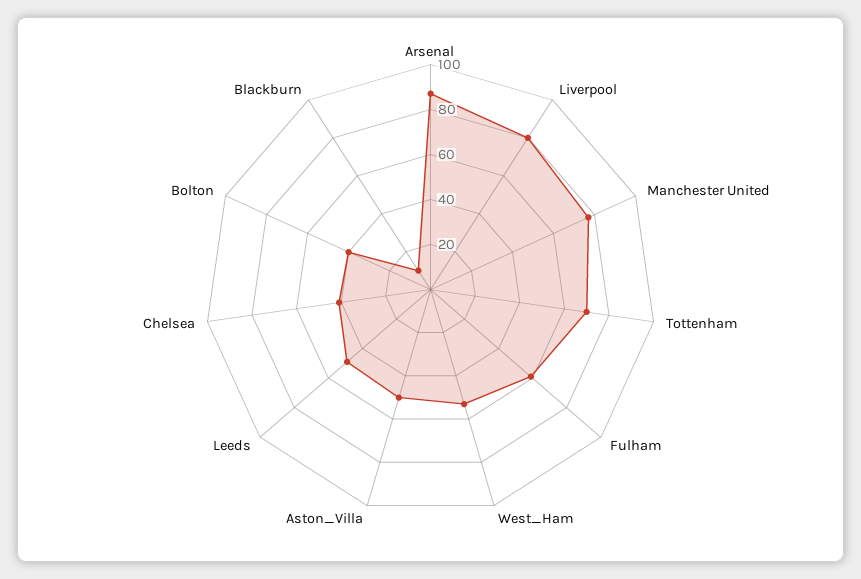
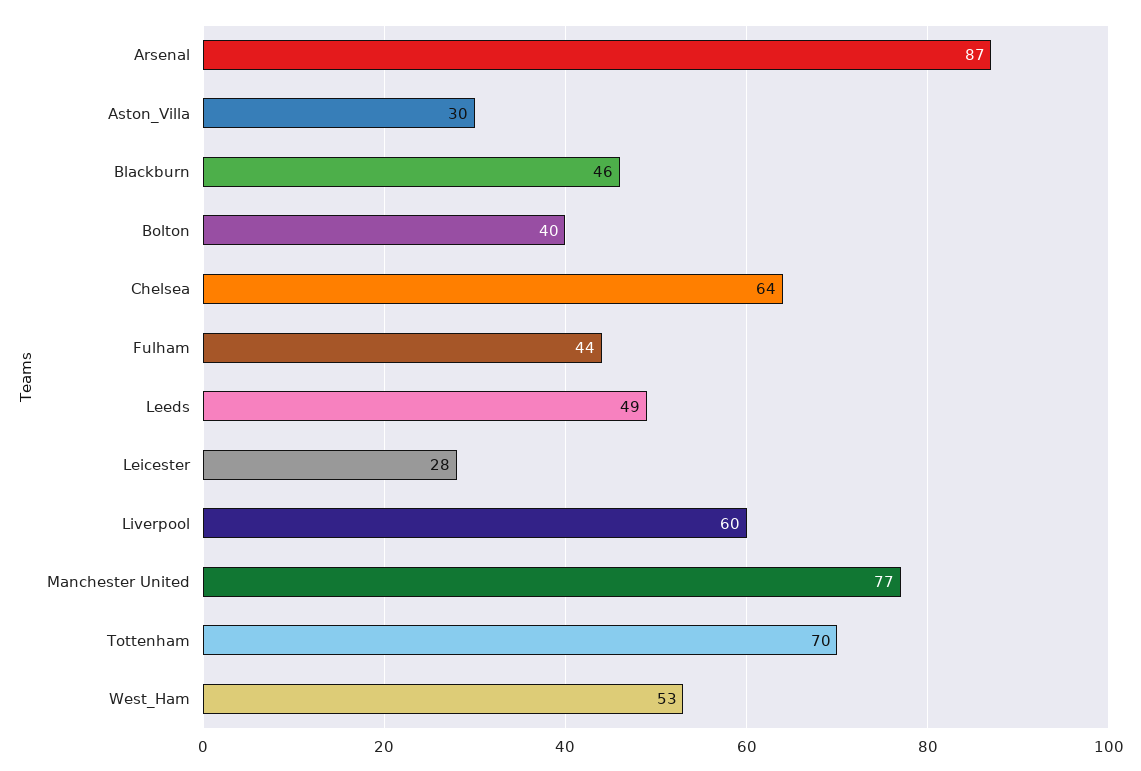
  {
    "Arsenal": 87,
-   "Liverpool": 80,
+   "Liverpool": 60,
    "Manchester United": 77,
    "Tottenham": 70,
-   "Fulham": 60,
+   "Fulham": 44,
    "West_Ham": 53,
-   "Aston_Villa": 50,
+   "Aston_Villa": 30,
    "Leeds": 49,
-   "Chelsea": 40,
+   "Chelsea": 64,
    "Bolton": 40,
-   "Blackburn": 10
+   "Blackburn": 46,
+   "Leicester": 28
  }

